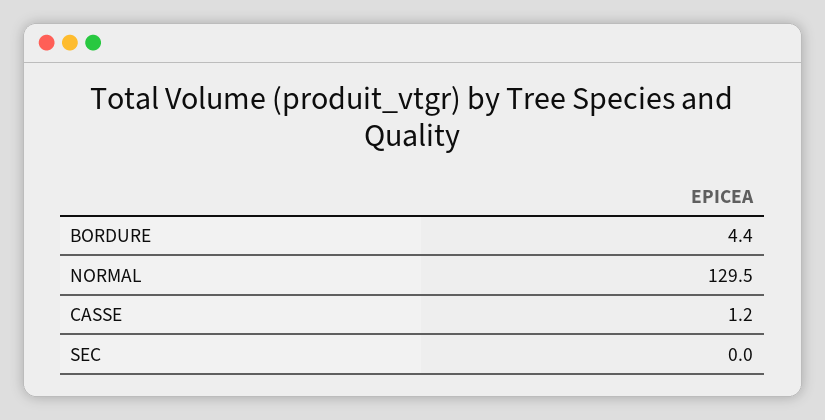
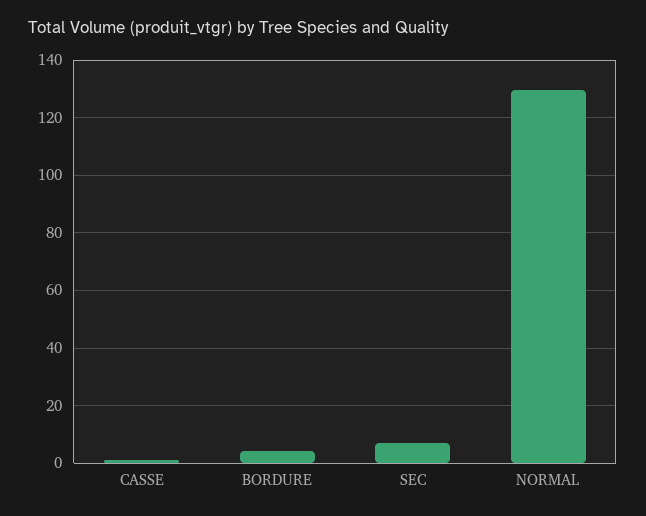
  {
    "BORDURE": 4.4,
    "NORMAL": 129.5,
    "CASSE": 1.2,
-   "SEC": 0
+   "SEC": 7.5
  }

